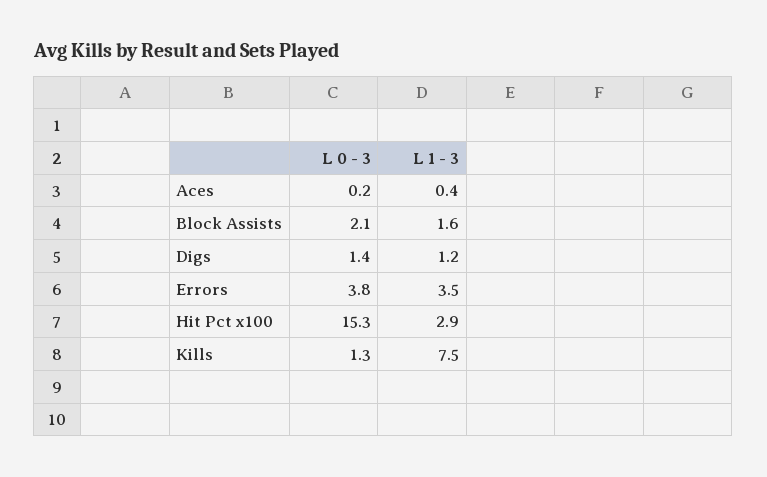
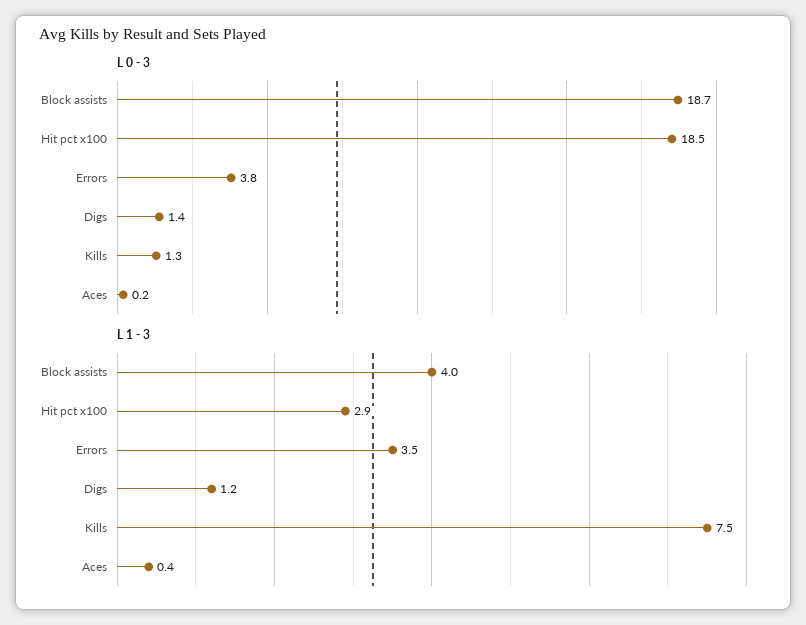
  {
    "L 0 - 3": {
      "Aces": 0.2,
-     "Block Assists": 2.1,
+     "Block Assists": 18.7,
      "Digs": 1.4,
      "Errors": 3.8,
-     "Hit Pct x100": 15.3,
+     "Hit Pct x100": 18.5,
      "Kills": 1.3
    },
    "L 1 - 3": {
      "Aces": 0.4,
-     "Block Assists": 1.6,
+     "Block Assists": 4,
      "Digs": 1.2,
      "Errors": 3.5,
      "Hit Pct x100": 2.9,
      "Kills": 7.5
    }
  }

